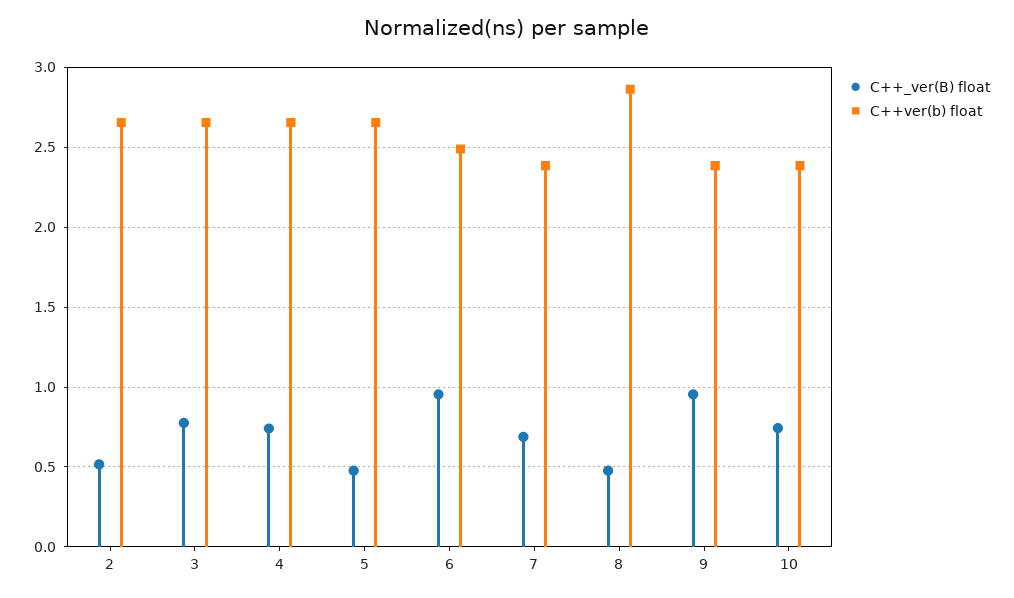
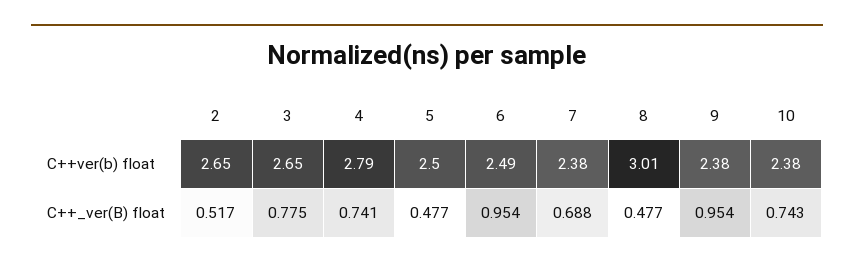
  {
    "C++_ver(B) float": {
      "2": 0.517,
      "3": 0.775,
      "4": 0.741,
      "5": 0.477,
      "6": 0.954,
      "7": 0.688,
      "8": 0.477,
      "9": 0.954,
      "10": 0.743
    },
    "C++ver(b) float": {
      "2": 2.65,
      "3": 2.65,
-     "4": 2.65,
+     "4": 2.79,
-     "5": 2.65,
+     "5": 2.5,
      "6": 2.49,
      "7": 2.38,
-     "8": 2.85,
+     "8": 3.01,
      "9": 2.38,
      "10": 2.38
    }
  }

